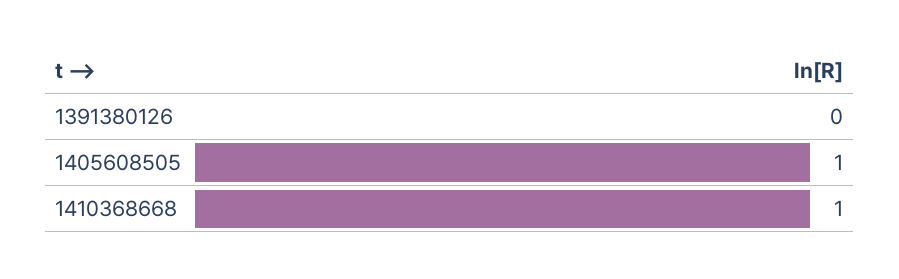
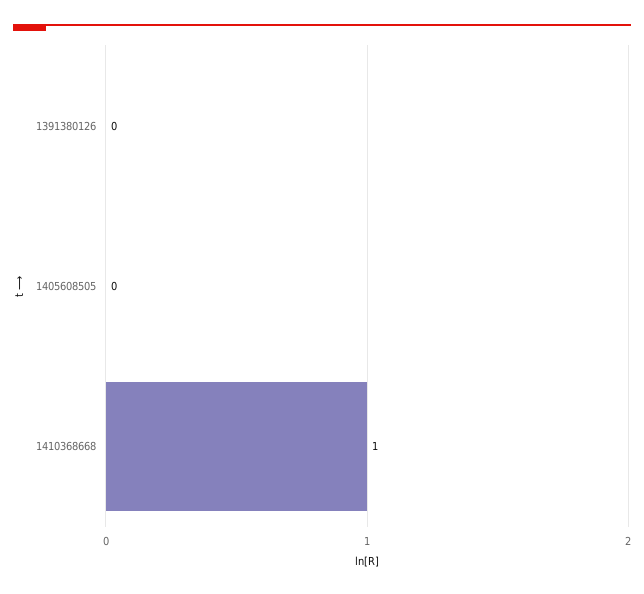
  {
    "1391380126": 0,
-   "1405608505": 1,
+   "1405608505": 0,
    "1410368668": 1
  }

